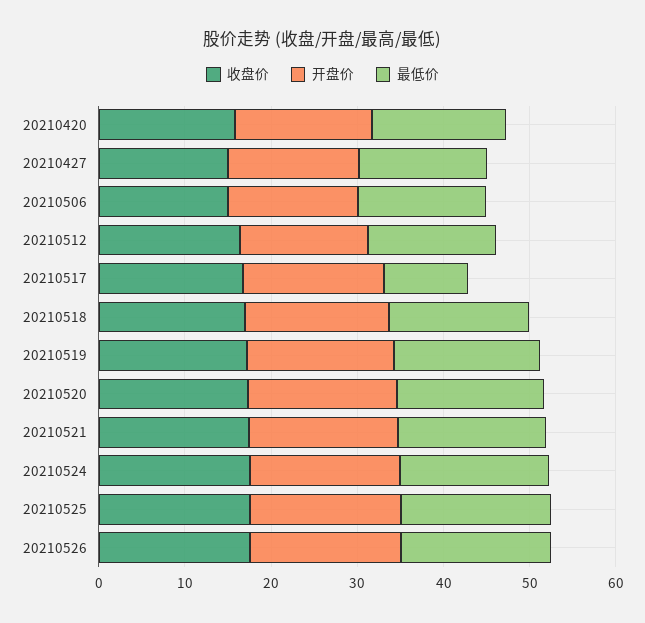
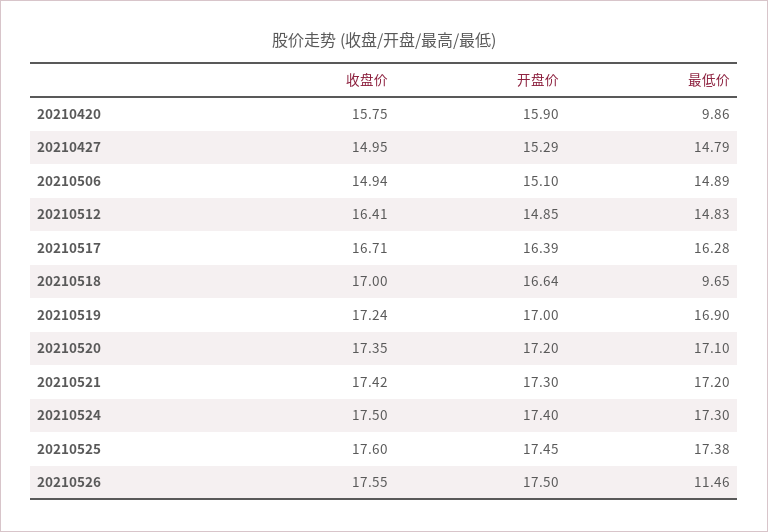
  {
    "收盘价": {
      "20210420": 15.75,
      "20210427": 14.95,
      "20210506": 14.94,
      "20210512": 16.41,
      "20210517": 16.71,
      "20210518": 17,
      "20210519": 17.24,
      "20210520": 17.35,
      "20210521": 17.42,
      "20210524": 17.5,
      "20210525": 17.6,
      "20210526": 17.55
    },
    "开盘价": {
      "20210420": 15.9,
      "20210427": 15.29,
      "20210506": 15.1,
      "20210512": 14.85,
      "20210517": 16.39,
      "20210518": 16.64,
      "20210519": 17,
      "20210520": 17.2,
      "20210521": 17.3,
      "20210524": 17.4,
      "20210525": 17.45,
      "20210526": 17.5
    },
    "最低价": {
-     "20210420": 16,
+     "20210420": 9.86,
      "20210427": 14.79,
      "20210506": 14.89,
      "20210512": 14.83,
-     "20210517": 10,
+     "20210517": 16.28,
-     "20210518": 16,
+     "20210518": 9.65,
      "20210519": 16.9,
      "20210520": 17.1,
      "20210521": 17.2,
      "20210524": 17.3,
      "20210525": 17.38,
-     "20210526": 18
+     "20210526": 11.46
    }
  }

